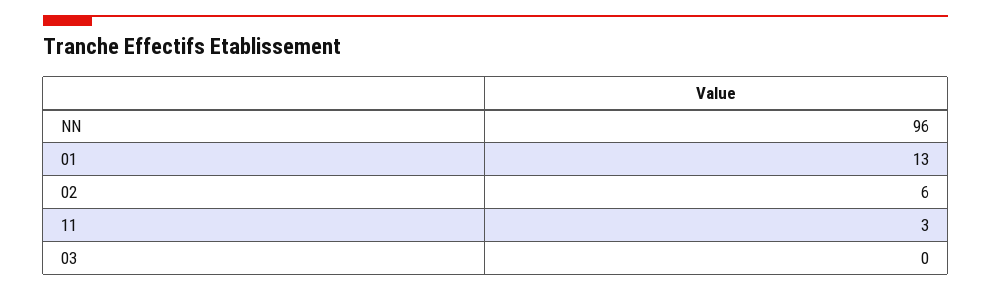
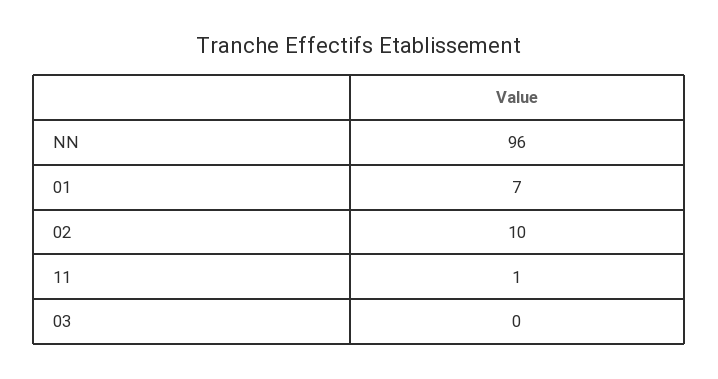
  {
    "NN": 96,
-   "01": 13,
+   "01": 7,
-   "02": 6,
+   "02": 10,
-   "11": 3,
+   "11": 1,
    "03": 0
  }

